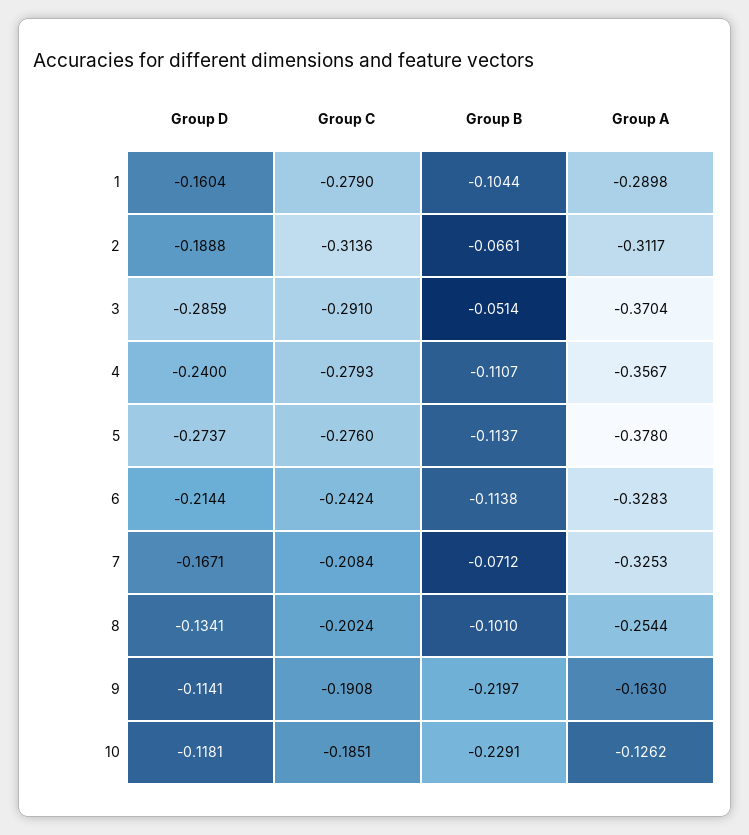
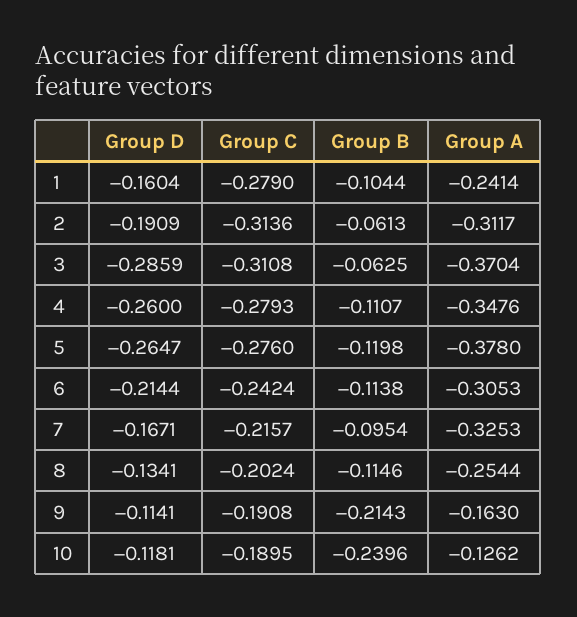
  {
    "Group D": {
      "1": -0.1604,
-     "2": -0.1888,
+     "2": -0.1909,
      "3": -0.2859,
-     "4": -0.24,
+     "4": -0.26,
-     "5": -0.2737,
+     "5": -0.2647,
      "6": -0.2144,
      "7": -0.1671,
      "8": -0.1341,
      "9": -0.1141,
      "10": -0.1181
    },
    "Group C": {
      "1": -0.279,
      "2": -0.3136,
-     "3": -0.291,
+     "3": -0.3108,
      "4": -0.2793,
      "5": -0.276,
      "6": -0.2424,
-     "7": -0.2084,
+     "7": -0.2157,
      "8": -0.2024,
      "9": -0.1908,
-     "10": -0.1851
+     "10": -0.1895
    },
    "Group B": {
      "1": -0.1044,
-     "2": -0.0661,
+     "2": -0.0613,
-     "3": -0.0514,
+     "3": -0.0625,
      "4": -0.1107,
-     "5": -0.1137,
+     "5": -0.1198,
      "6": -0.1138,
-     "7": -0.0712,
+     "7": -0.0954,
-     "8": -0.101,
+     "8": -0.1146,
-     "9": -0.2197,
+     "9": -0.2143,
-     "10": -0.2291
+     "10": -0.2396
    },
    "Group A": {
-     "1": -0.2898,
+     "1": -0.2414,
      "2": -0.3117,
      "3": -0.3704,
-     "4": -0.3567,
+     "4": -0.3476,
      "5": -0.378,
-     "6": -0.3283,
+     "6": -0.3053,
      "7": -0.3253,
      "8": -0.2544,
      "9": -0.163,
      "10": -0.1262
    }
  }

